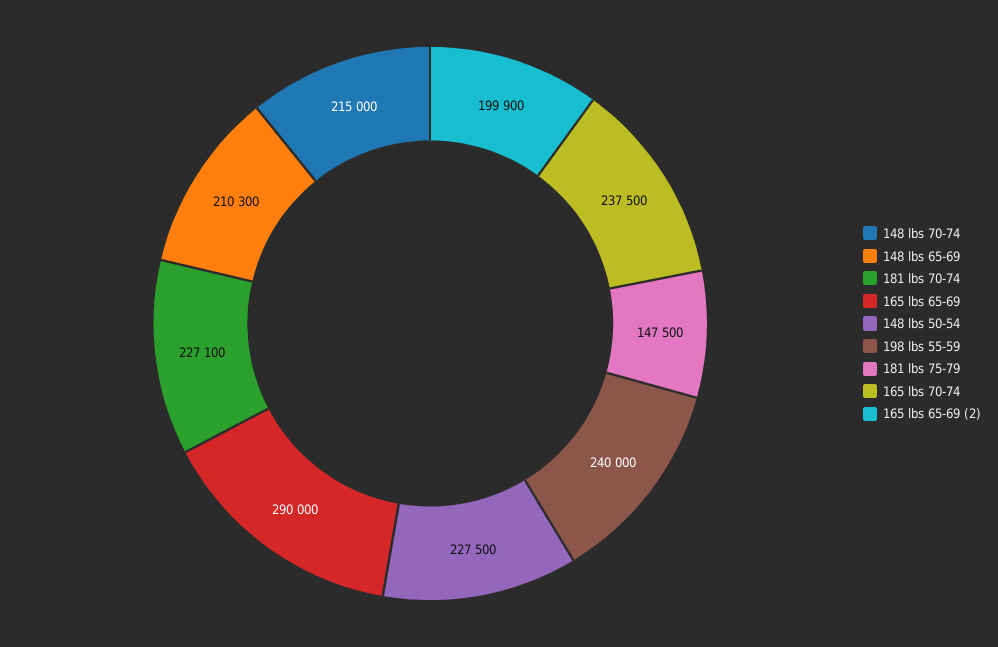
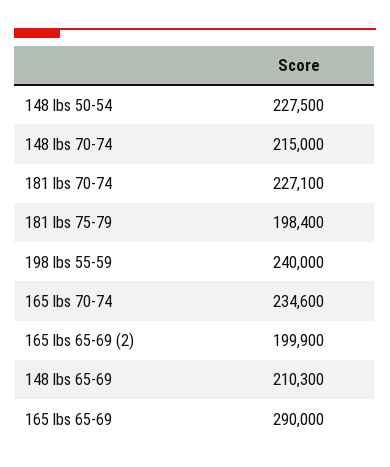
  {
    "148 lbs 70-74": 215000,
    "148 lbs 65-69": 210300,
    "181 lbs 70-74": 227100,
    "165 lbs 65-69": 290000,
    "148 lbs 50-54": 227500,
    "198 lbs 55-59": 240000,
-   "181 lbs 75-79": 147500,
+   "181 lbs 75-79": 198400,
-   "165 lbs 70-74": 237500,
+   "165 lbs 70-74": 234600,
    "165 lbs 65-69 (2)": 199900
  }

